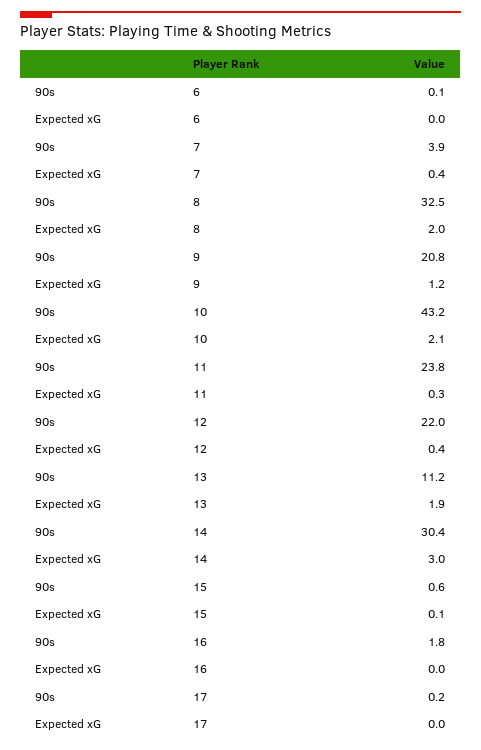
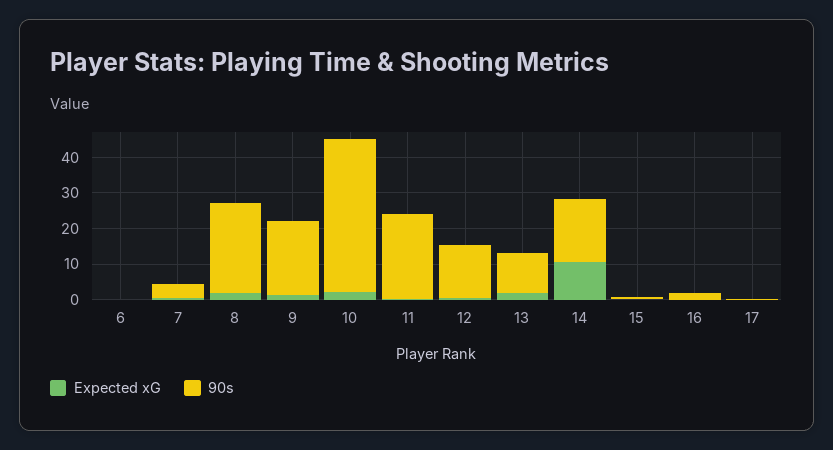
  {
    "90s": {
      "6": 0.1,
      "7": 3.9,
-     "8": 32.5,
+     "8": 25,
      "9": 20.8,
      "10": 43.2,
      "11": 23.8,
-     "12": 22,
+     "12": 15,
      "13": 11.2,
-     "14": 30.4,
+     "14": 17.5,
      "15": 0.6,
      "16": 1.8,
      "17": 0.2
    },
    "Expected xG": {
      "6": 0,
      "7": 0.4,
      "8": 2,
      "9": 1.2,
      "10": 2.1,
      "11": 0.3,
      "12": 0.4,
      "13": 1.9,
-     "14": 3,
+     "14": 10,
      "15": 0.1,
      "16": 0,
      "17": 0
    }
  }

